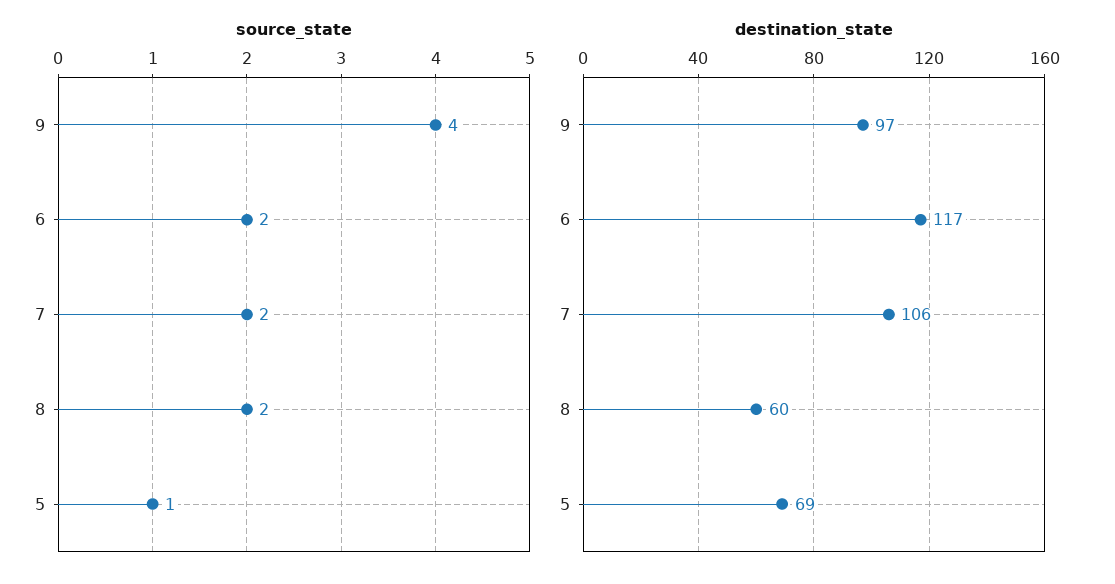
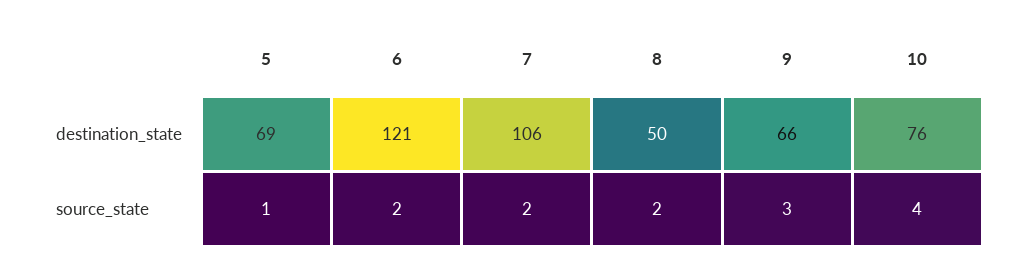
  {
    "source_state": {
-     "9": 4,
+     "9": 3,
      "6": 2,
      "7": 2,
      "8": 2,
-     "5": 1
+     "5": 1,
+     "10": 4
    },
    "destination_state": {
-     "9": 97,
+     "9": 66,
-     "6": 117,
+     "6": 121,
      "7": 106,
-     "8": 60,
+     "8": 50,
-     "5": 69
+     "5": 69,
+     "10": 76
    }
  }

